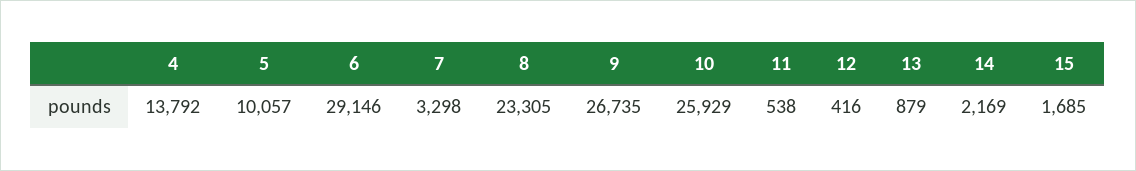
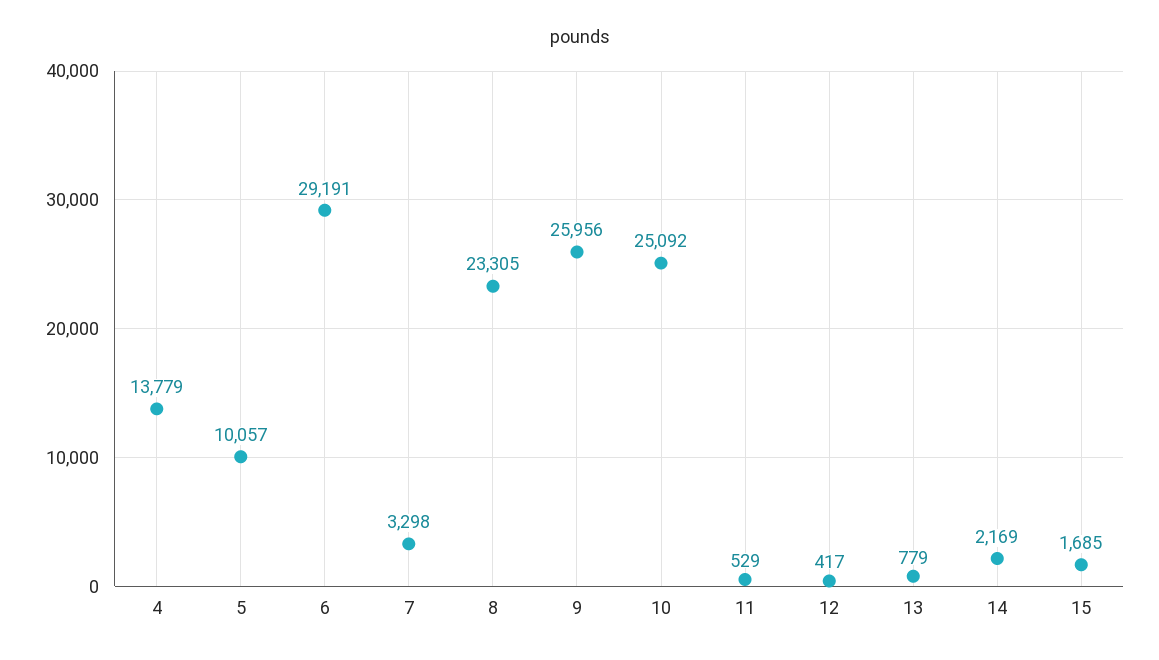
  {
-   "4": 13792,
+   "4": 13779,
    "5": 10057,
-   "6": 29146,
+   "6": 29191,
    "7": 3298,
    "8": 23305,
-   "9": 26735,
+   "9": 25956,
-   "10": 25929,
+   "10": 25092,
-   "11": 538,
+   "11": 529,
-   "12": 416,
+   "12": 417,
-   "13": 879,
+   "13": 779,
    "14": 2169,
    "15": 1685
  }

